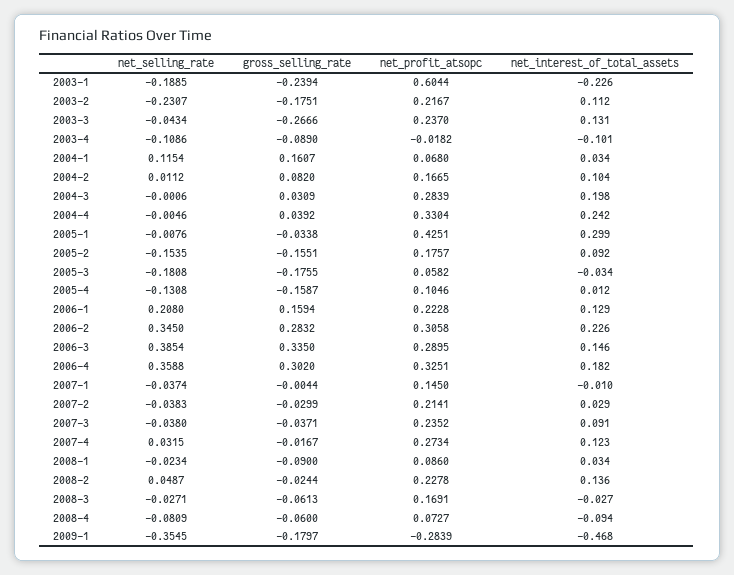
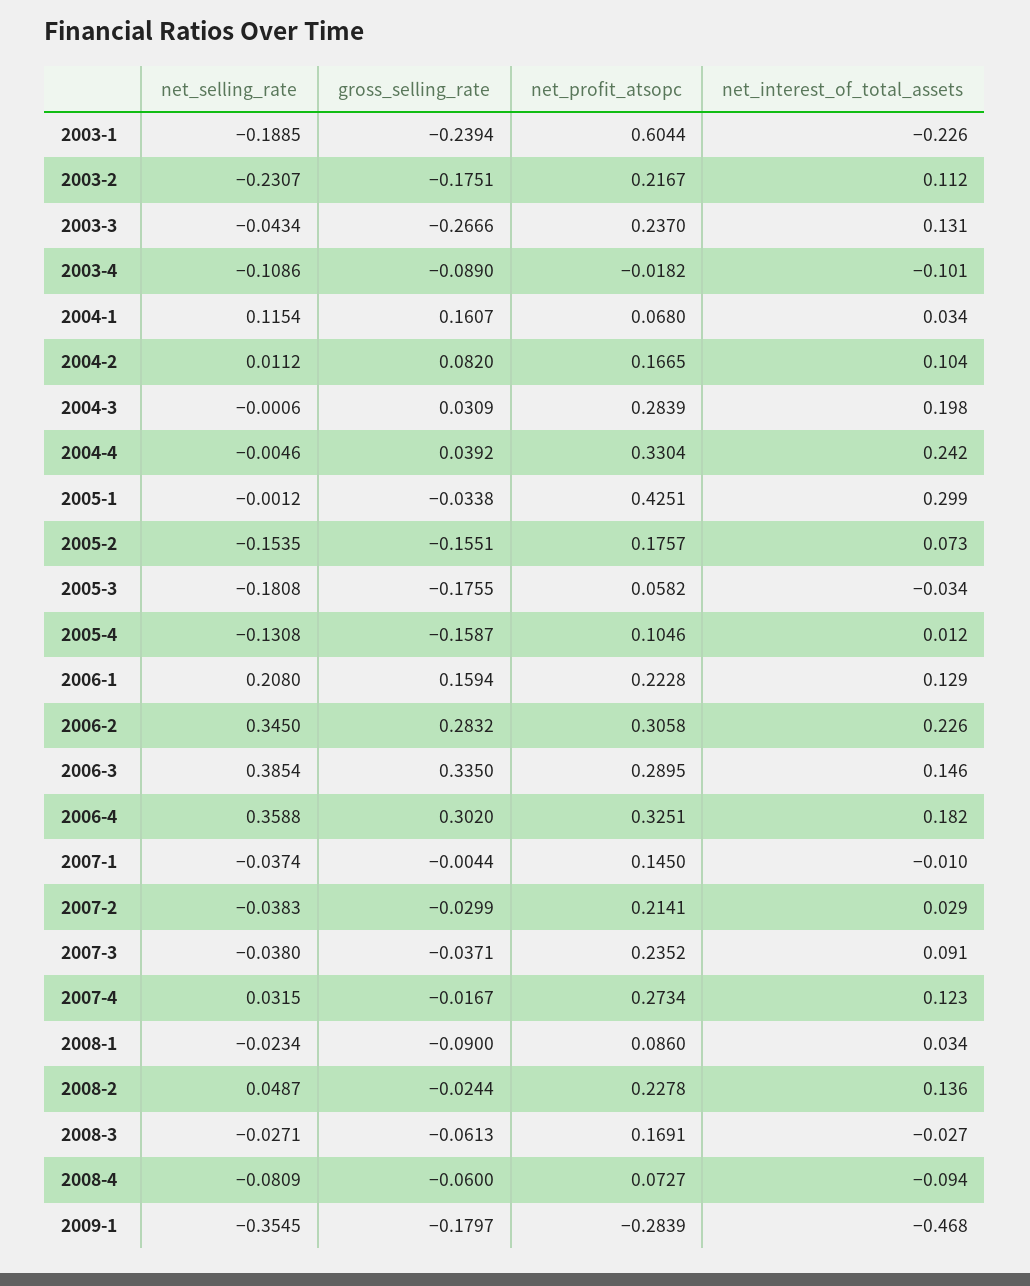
  {
    "net_selling_rate": {
      "2003-1": -0.1885,
      "2003-2": -0.2307,
      "2003-3": -0.0434,
      "2003-4": -0.1086,
      "2004-1": 0.1154,
      "2004-2": 0.0112,
      "2004-3": -0.0006,
      "2004-4": -0.0046,
-     "2005-1": -0.0076,
+     "2005-1": -0.0012,
      "2005-2": -0.1535,
      "2005-3": -0.1808,
      "2005-4": -0.1308,
      "2006-1": 0.208,
      "2006-2": 0.345,
      "2006-3": 0.3854,
      "2006-4": 0.3588,
      "2007-1": -0.0374,
      "2007-2": -0.0383,
      "2007-3": -0.038,
      "2007-4": 0.0315,
      "2008-1": -0.0234,
      "2008-2": 0.0487,
      "2008-3": -0.0271,
      "2008-4": -0.0809,
      "2009-1": -0.3545
    },
    "gross_selling_rate": {
      "2003-1": -0.2394,
      "2003-2": -0.1751,
      "2003-3": -0.2666,
      "2003-4": -0.089,
      "2004-1": 0.1607,
      "2004-2": 0.082,
      "2004-3": 0.0309,
      "2004-4": 0.0392,
      "2005-1": -0.0338,
      "2005-2": -0.1551,
      "2005-3": -0.1755,
      "2005-4": -0.1587,
      "2006-1": 0.1594,
      "2006-2": 0.2832,
      "2006-3": 0.335,
      "2006-4": 0.302,
      "2007-1": -0.0044,
      "2007-2": -0.0299,
      "2007-3": -0.0371,
      "2007-4": -0.0167,
      "2008-1": -0.09,
      "2008-2": -0.0244,
      "2008-3": -0.0613,
      "2008-4": -0.06,
      "2009-1": -0.1797
    },
    "net_profit_atsopc": {
      "2003-1": 0.6044,
      "2003-2": 0.2167,
      "2003-3": 0.237,
      "2003-4": -0.0182,
      "2004-1": 0.068,
      "2004-2": 0.1665,
      "2004-3": 0.2839,
      "2004-4": 0.3304,
      "2005-1": 0.4251,
      "2005-2": 0.1757,
      "2005-3": 0.0582,
      "2005-4": 0.1046,
      "2006-1": 0.2228,
      "2006-2": 0.3058,
      "2006-3": 0.2895,
      "2006-4": 0.3251,
      "2007-1": 0.145,
      "2007-2": 0.2141,
      "2007-3": 0.2352,
      "2007-4": 0.2734,
      "2008-1": 0.086,
      "2008-2": 0.2278,
      "2008-3": 0.1691,
      "2008-4": 0.0727,
      "2009-1": -0.2839
    },
    "net_interest_of_total_assets": {
      "2003-1": -0.226,
      "2003-2": 0.112,
      "2003-3": 0.131,
      "2003-4": -0.101,
      "2004-1": 0.034,
      "2004-2": 0.104,
      "2004-3": 0.198,
      "2004-4": 0.242,
      "2005-1": 0.299,
-     "2005-2": 0.092,
+     "2005-2": 0.073,
      "2005-3": -0.034,
      "2005-4": 0.012,
      "2006-1": 0.129,
      "2006-2": 0.226,
      "2006-3": 0.146,
      "2006-4": 0.182,
      "2007-1": -0.01,
      "2007-2": 0.029,
      "2007-3": 0.091,
      "2007-4": 0.123,
      "2008-1": 0.034,
      "2008-2": 0.136,
      "2008-3": -0.027,
      "2008-4": -0.094,
      "2009-1": -0.468
    }
  }

